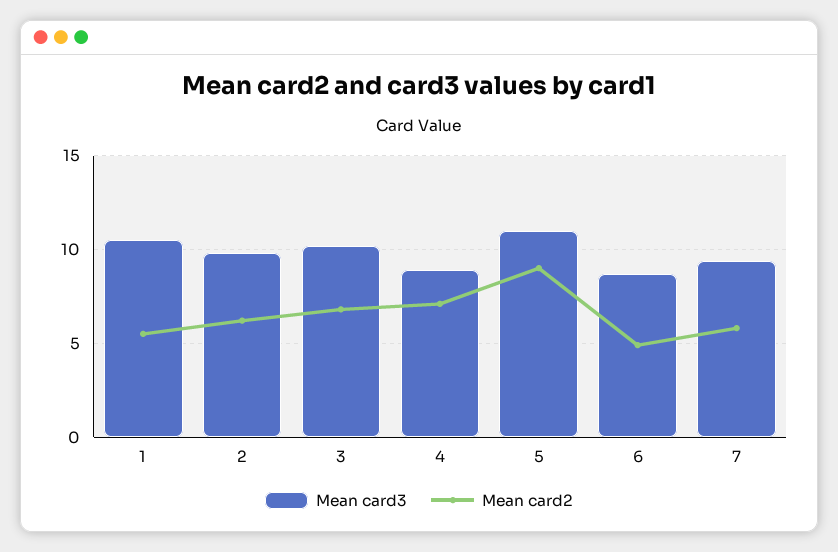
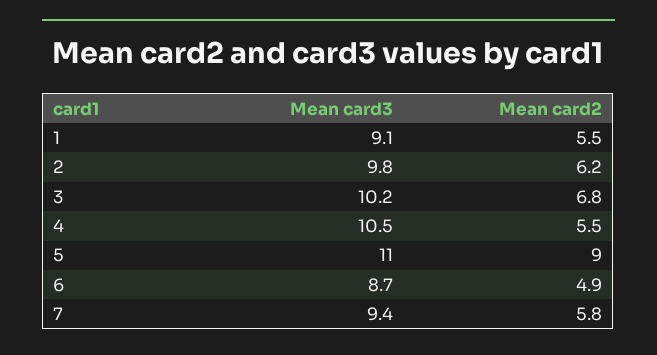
  {
    "Mean card3": {
-     "1": 10.5,
+     "1": 9.1,
      "2": 9.8,
      "3": 10.2,
-     "4": 9,
+     "4": 10.5,
      "5": 11,
      "6": 8.7,
      "7": 9.4
    },
    "Mean card2": {
      "1": 5.5,
      "2": 6.2,
      "3": 6.8,
-     "4": 7,
+     "4": 5.5,
      "5": 9,
      "6": 4.9,
      "7": 5.8
    }
  }

